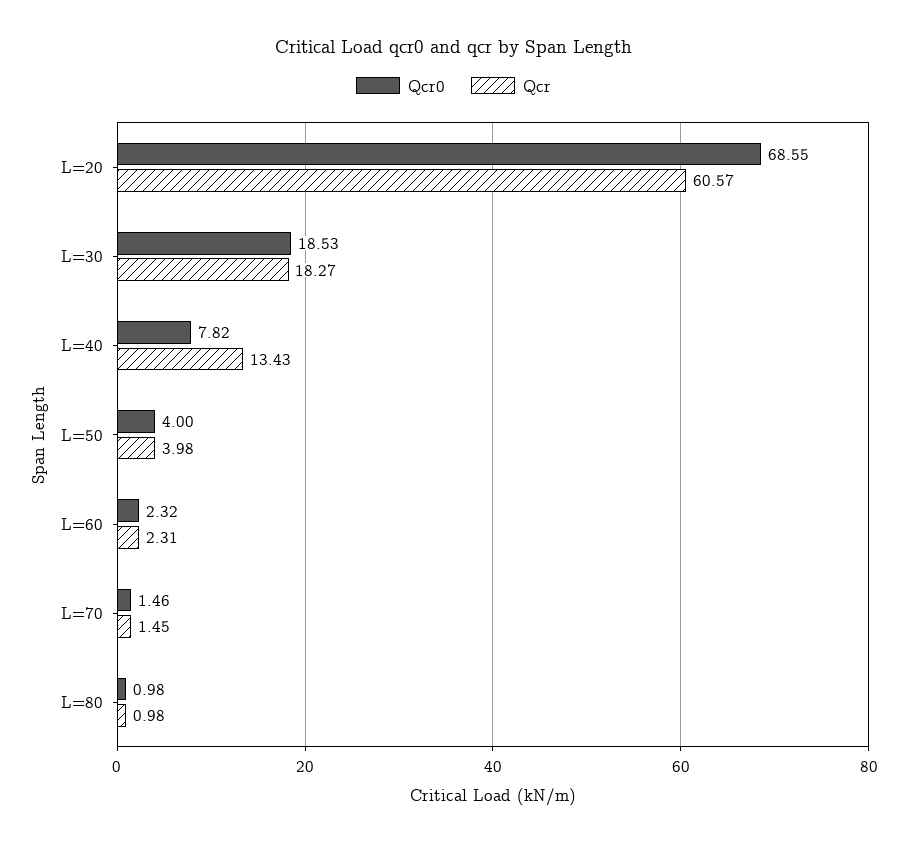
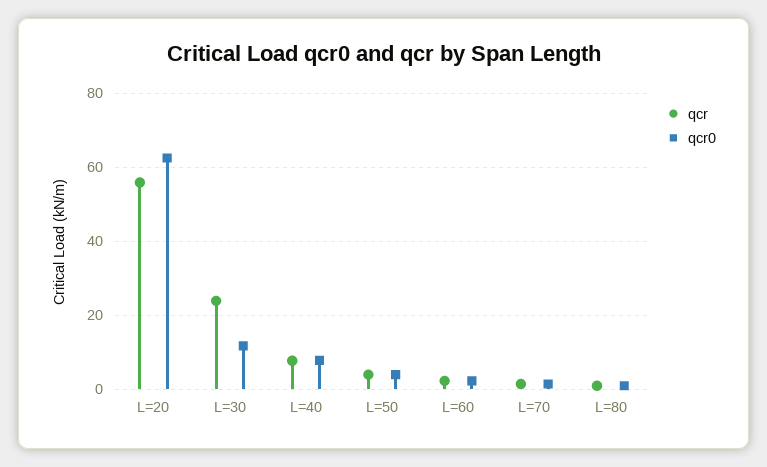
  {
    "Qcr0": {
-     "L=20": 68.55,
+     "L=20": 62,
-     "L=30": 18.53,
+     "L=30": 12,
      "L=40": 7.82,
      "L=50": 4,
      "L=60": 2.32,
      "L=70": 1.46,
      "L=80": 0.98
    },
    "Qcr": {
-     "L=20": 60.57,
+     "L=20": 56,
-     "L=30": 18.27,
+     "L=30": 24,
-     "L=40": 13.43,
+     "L=40": 8,
      "L=50": 3.98,
      "L=60": 2.31,
      "L=70": 1.45,
      "L=80": 0.98
    }
  }

